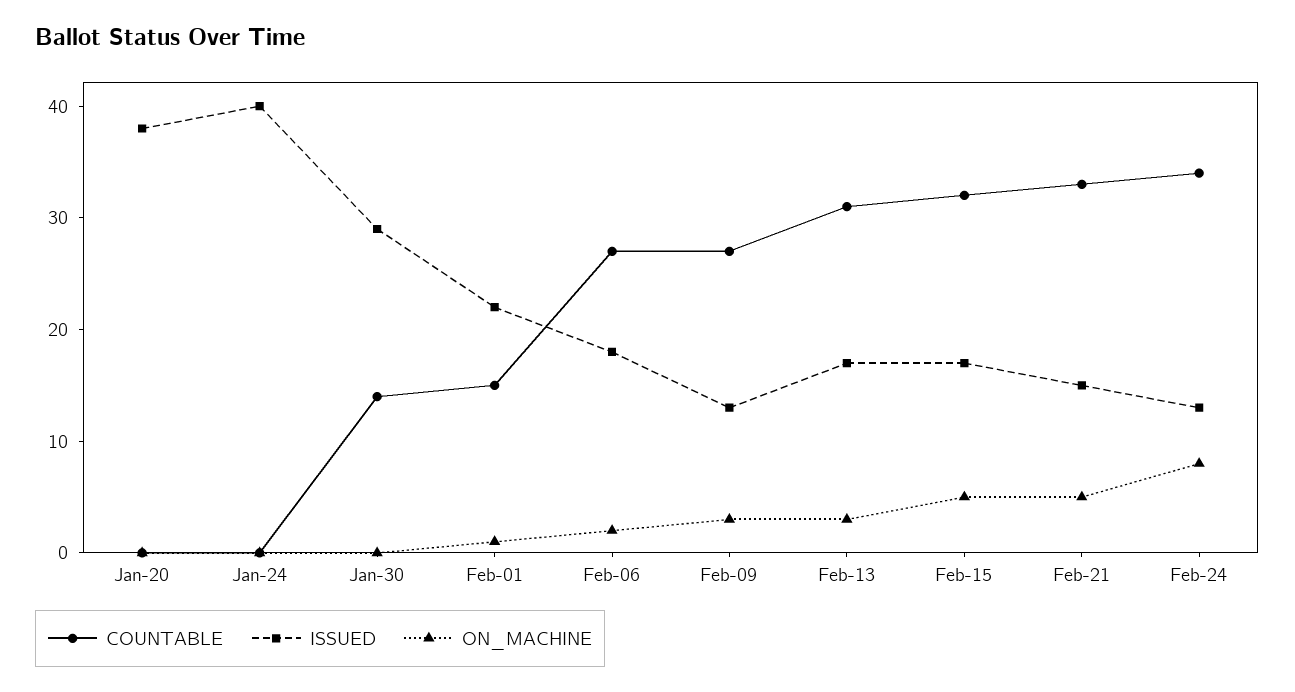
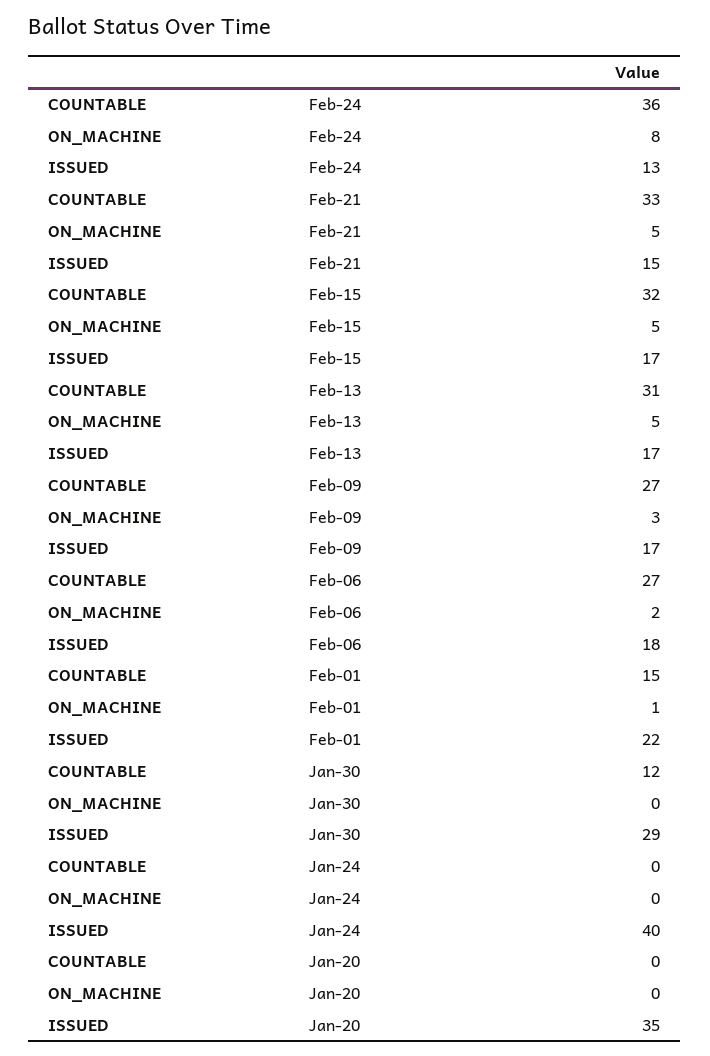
  {
    "COUNTABLE": {
      "Jan-20": 0,
      "Jan-24": 0,
-     "Jan-30": 14,
+     "Jan-30": 12,
      "Feb-01": 15,
      "Feb-06": 27,
      "Feb-09": 27,
      "Feb-13": 31,
      "Feb-15": 32,
      "Feb-21": 33,
-     "Feb-24": 34
+     "Feb-24": 36
    },
    "ISSUED": {
-     "Jan-20": 38,
+     "Jan-20": 35,
      "Jan-24": 40,
      "Jan-30": 29,
      "Feb-01": 22,
      "Feb-06": 18,
-     "Feb-09": 13,
+     "Feb-09": 17,
      "Feb-13": 17,
      "Feb-15": 17,
      "Feb-21": 15,
      "Feb-24": 13
    },
    "ON_MACHINE": {
      "Jan-20": 0,
      "Jan-24": 0,
      "Jan-30": 0,
      "Feb-01": 1,
      "Feb-06": 2,
      "Feb-09": 3,
-     "Feb-13": 3,
+     "Feb-13": 5,
      "Feb-15": 5,
      "Feb-21": 5,
      "Feb-24": 8
    }
  }

